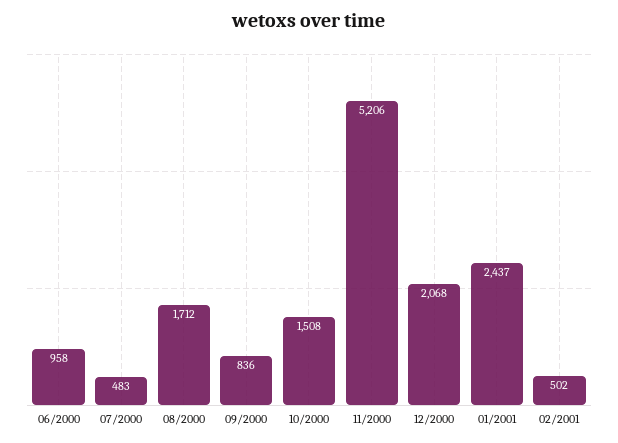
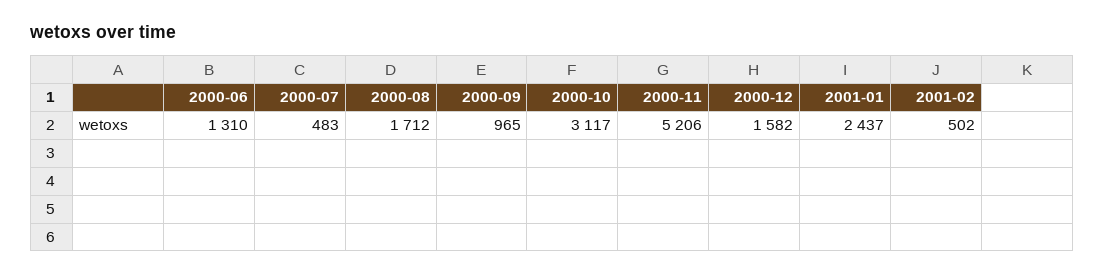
  {
-   "06/2000": 958,
+   "06/2000": 1310,
    "07/2000": 483,
    "08/2000": 1712,
-   "09/2000": 836,
+   "09/2000": 965,
-   "10/2000": 1508,
+   "10/2000": 3117,
    "11/2000": 5206,
-   "12/2000": 2068,
+   "12/2000": 1582,
    "01/2001": 2437,
    "02/2001": 502
  }

